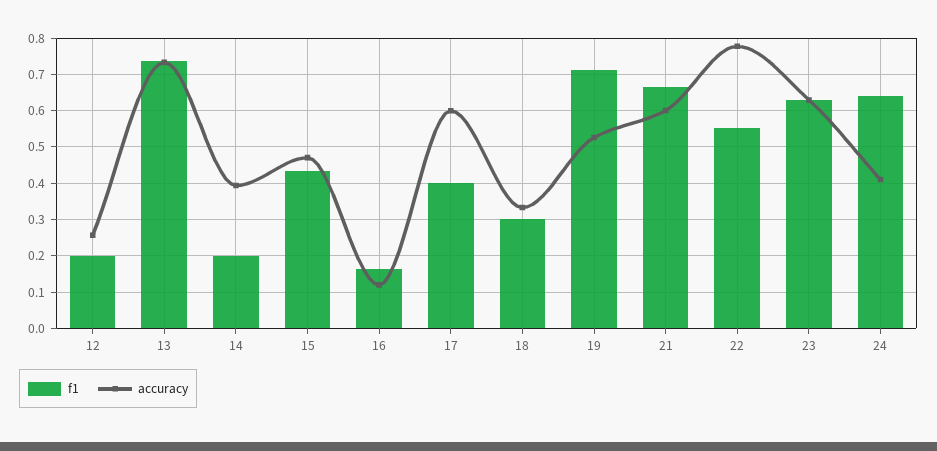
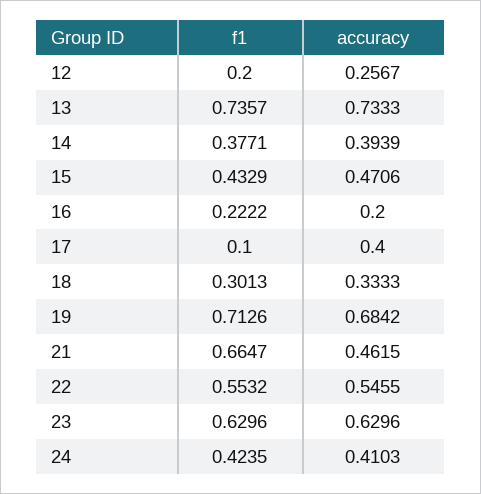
  {
    "f1": {
      "12": 0.2,
      "13": 0.7357,
-     "14": 0.2,
+     "14": 0.3771,
      "15": 0.4329,
-     "16": 0.16,
+     "16": 0.2222,
-     "17": 0.4,
+     "17": 0.1,
      "18": 0.3013,
      "19": 0.7126,
      "21": 0.6647,
      "22": 0.5532,
      "23": 0.6296,
-     "24": 0.64
+     "24": 0.4235
    },
    "accuracy": {
      "12": 0.2567,
      "13": 0.7333,
      "14": 0.3939,
      "15": 0.4706,
-     "16": 0.12,
+     "16": 0.2,
-     "17": 0.6,
+     "17": 0.4,
      "18": 0.3333,
-     "19": 0.52,
+     "19": 0.6842,
-     "21": 0.6,
+     "21": 0.4615,
-     "22": 0.78,
+     "22": 0.5455,
      "23": 0.6296,
      "24": 0.4103
    }
  }

